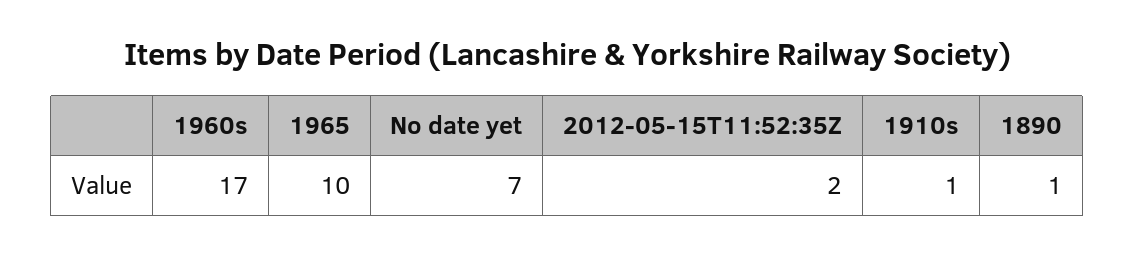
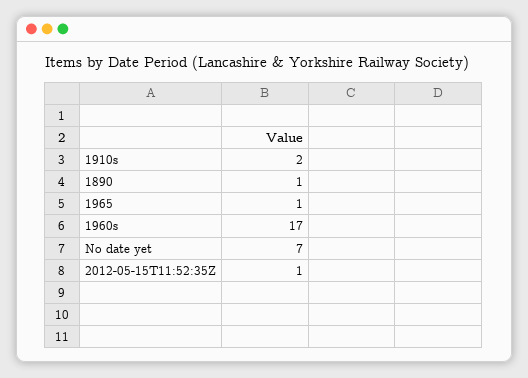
  {
    "1960s": 17,
-   "1965": 10,
+   "1965": 1,
    "No date yet": 7,
-   "2012-05-15T11:52:35Z": 2,
+   "2012-05-15T11:52:35Z": 1,
-   "1910s": 1,
+   "1910s": 2,
    "1890": 1
  }

